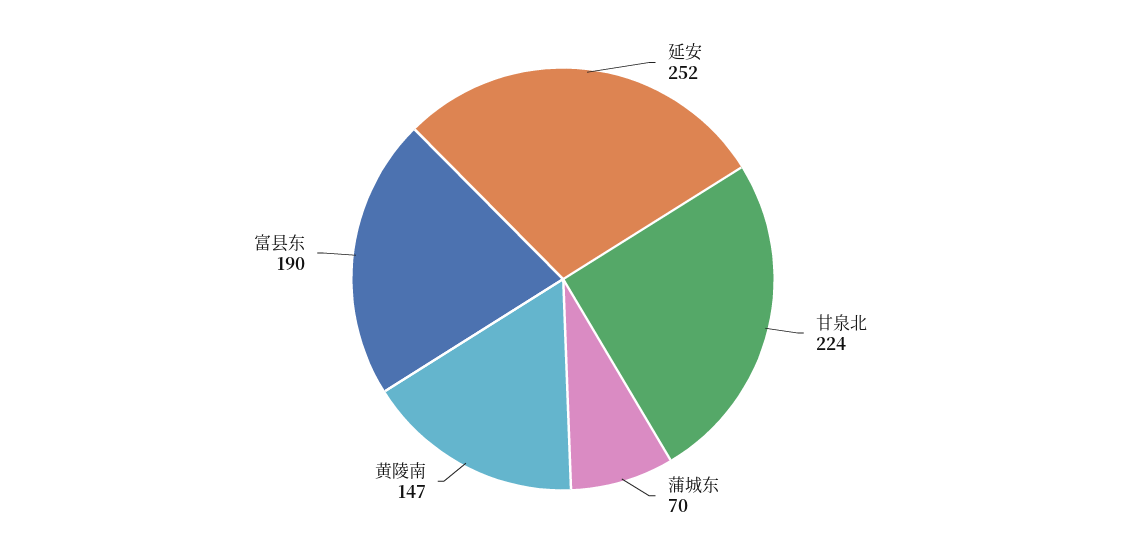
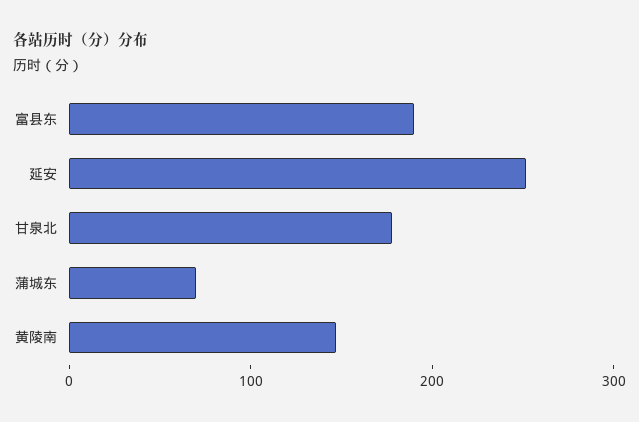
  {
    "延安": 252,
-   "甘泉北": 224,
+   "甘泉北": 180,
    "蒲城东": 70,
    "黄陵南": 147,
    "富县东": 190
  }

